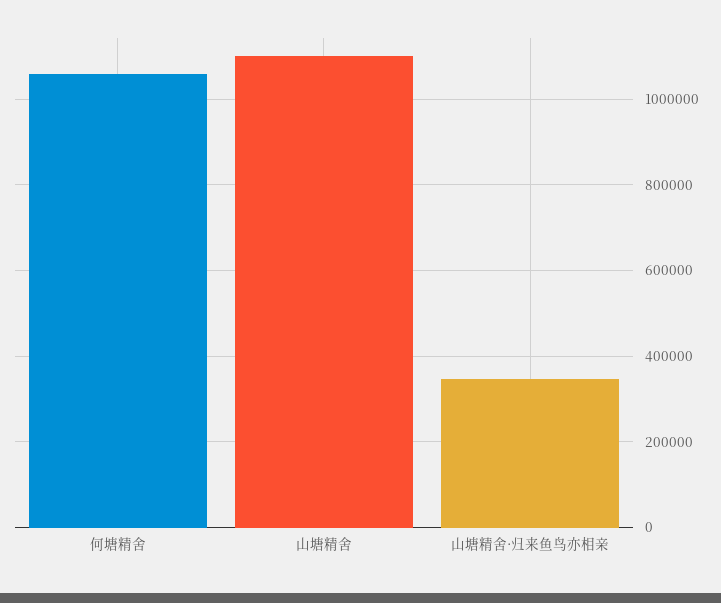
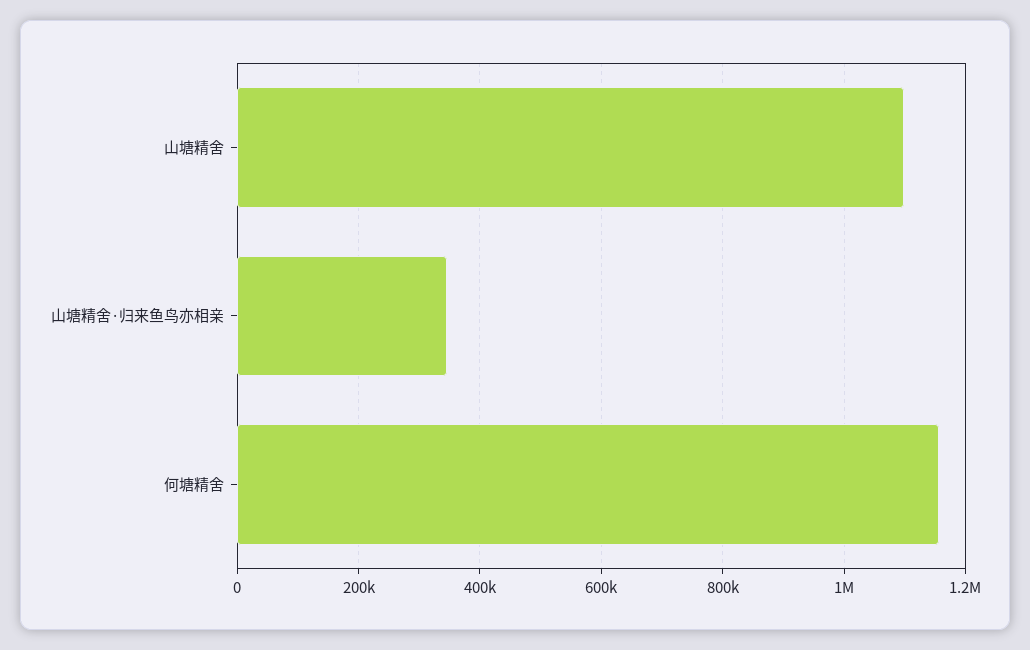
  {
-   "何塘精舍": 1060000,
+   "何塘精舍": 1160000,
    "山塘精舍": 1100000,
    "山塘精舍·归来鱼鸟亦相亲": 340000
  }

